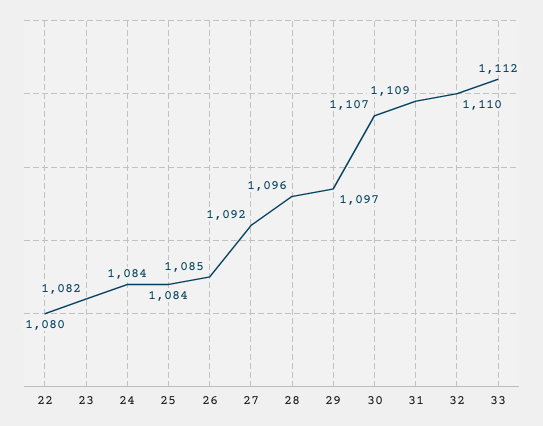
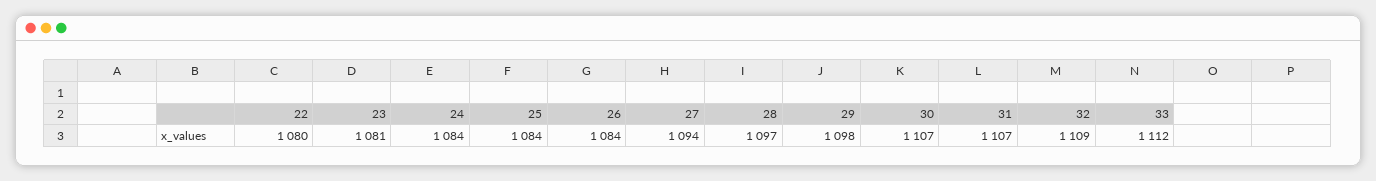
  {
    "22": 1080,
-   "23": 1082,
+   "23": 1081,
    "24": 1084,
    "25": 1084,
-   "26": 1085,
+   "26": 1084,
-   "27": 1092,
+   "27": 1094,
-   "28": 1096,
+   "28": 1097,
-   "29": 1097,
+   "29": 1098,
    "30": 1107,
-   "31": 1109,
+   "31": 1107,
-   "32": 1110,
+   "32": 1109,
    "33": 1112
  }

